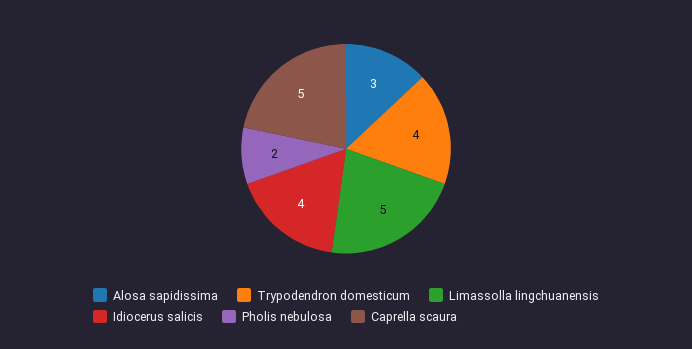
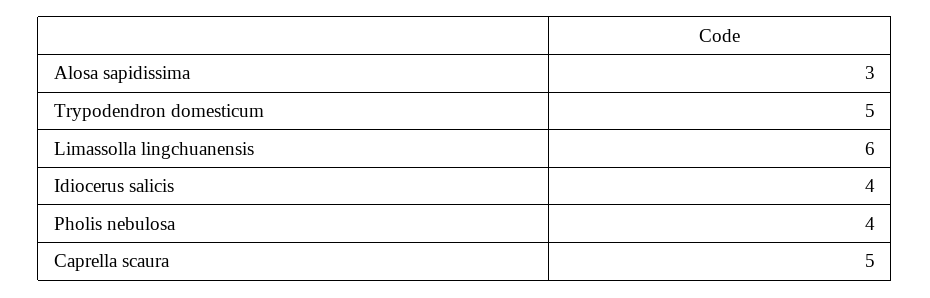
  {
    "Alosa sapidissima": 3,
-   "Trypodendron domesticum": 4,
+   "Trypodendron domesticum": 5,
-   "Limassolla lingchuanensis": 5,
+   "Limassolla lingchuanensis": 6,
    "Idiocerus salicis": 4,
-   "Pholis nebulosa": 2,
+   "Pholis nebulosa": 4,
    "Caprella scaura": 5
  }

